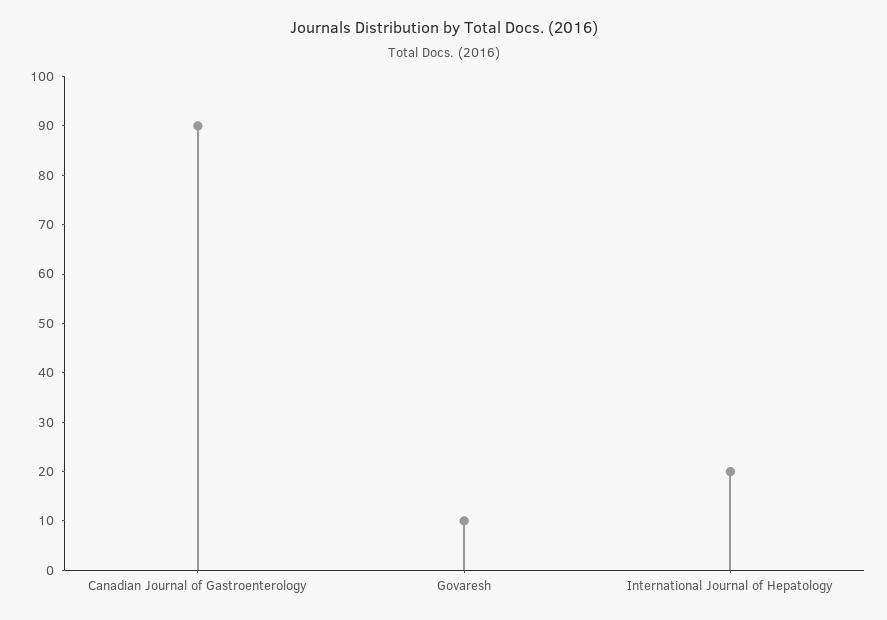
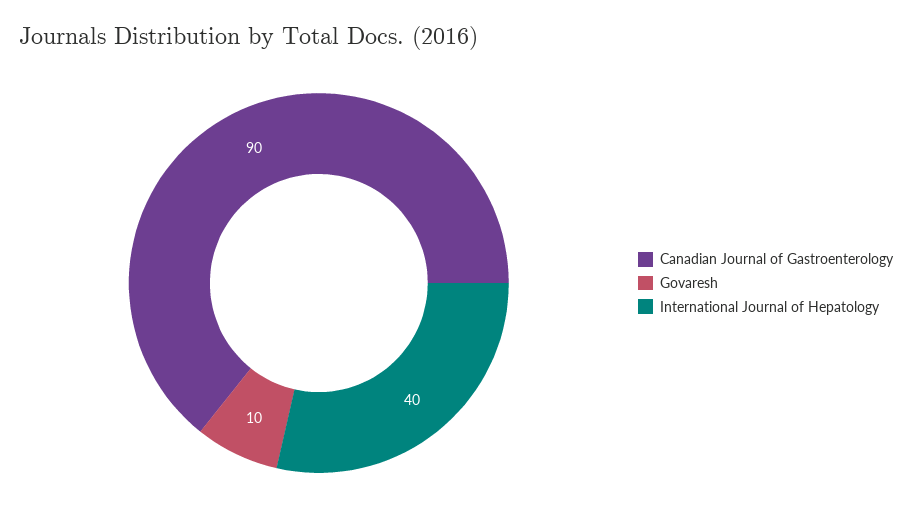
  {
    "Canadian Journal of Gastroenterology": 90,
    "Govaresh": 10,
-   "International Journal of Hepatology": 20
+   "International Journal of Hepatology": 40
  }

